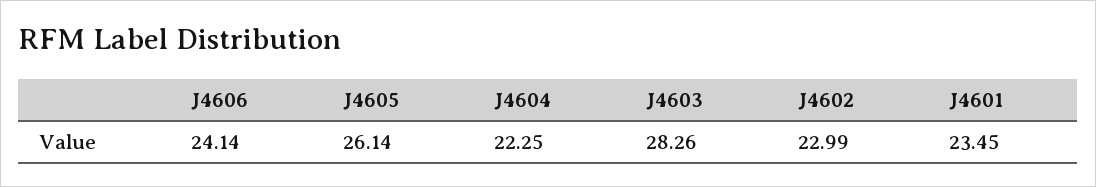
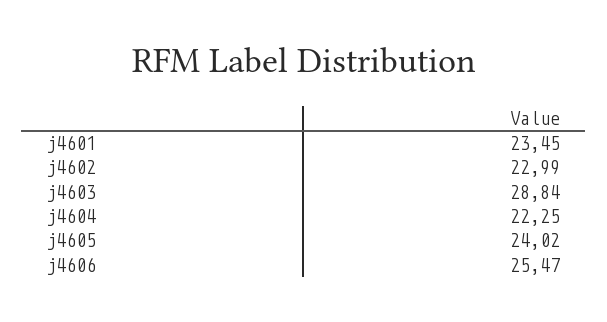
  {
-   "J4606": 24.14,
+   "J4606": 25.47,
-   "J4605": 26.14,
+   "J4605": 24.02,
    "J4604": 22.25,
-   "J4603": 28.26,
+   "J4603": 28.84,
    "J4602": 22.99,
    "J4601": 23.45
  }

